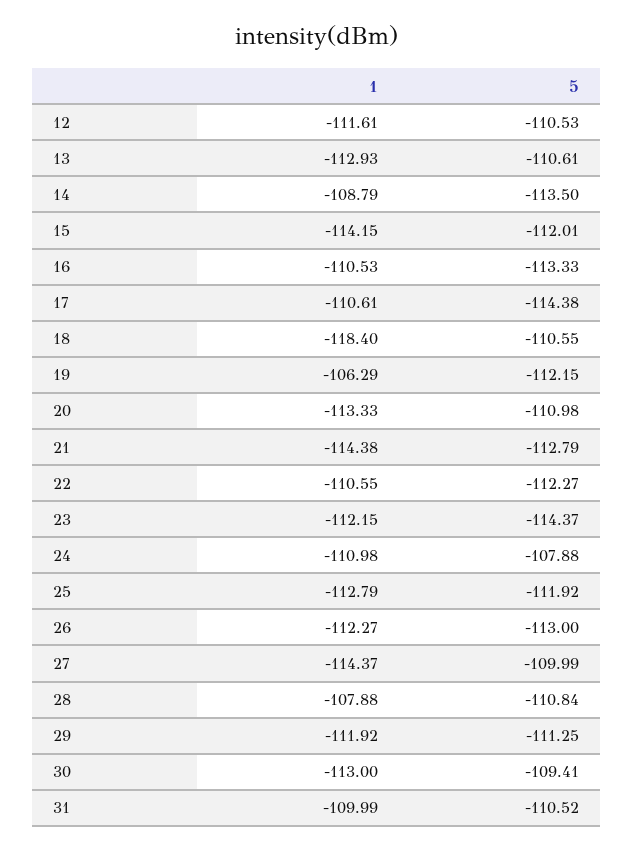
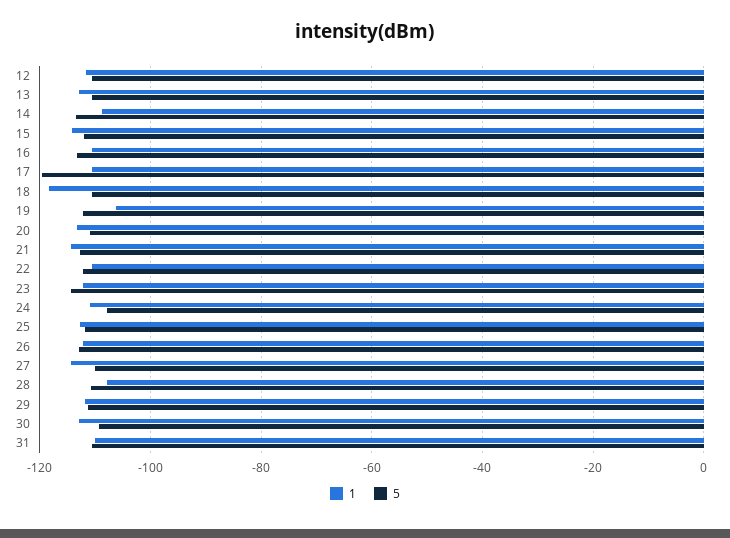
  {
    "1": {
      "12": -111.61,
      "13": -112.93,
      "14": -108.79,
      "15": -114.15,
      "16": -110.53,
      "17": -110.61,
      "18": -118.4,
      "19": -106.29,
      "20": -113.33,
      "21": -114.38,
      "22": -110.55,
      "23": -112.15,
      "24": -110.98,
      "25": -112.79,
      "26": -112.27,
      "27": -114.37,
      "28": -107.88,
      "29": -111.92,
      "30": -113,
      "31": -109.99
    },
    "5": {
      "12": -110.53,
      "13": -110.61,
      "14": -113.5,
      "15": -112.01,
      "16": -113.33,
-     "17": -114.38,
+     "17": -120,
      "18": -110.55,
      "19": -112.15,
      "20": -110.98,
      "21": -112.79,
      "22": -112.27,
      "23": -114.37,
      "24": -107.88,
      "25": -111.92,
      "26": -113,
      "27": -109.99,
      "28": -110.84,
      "29": -111.25,
      "30": -109.41,
      "31": -110.52
    }
  }

